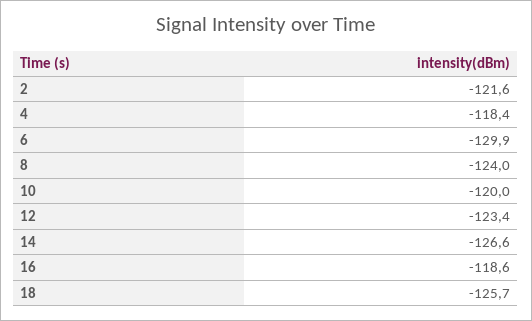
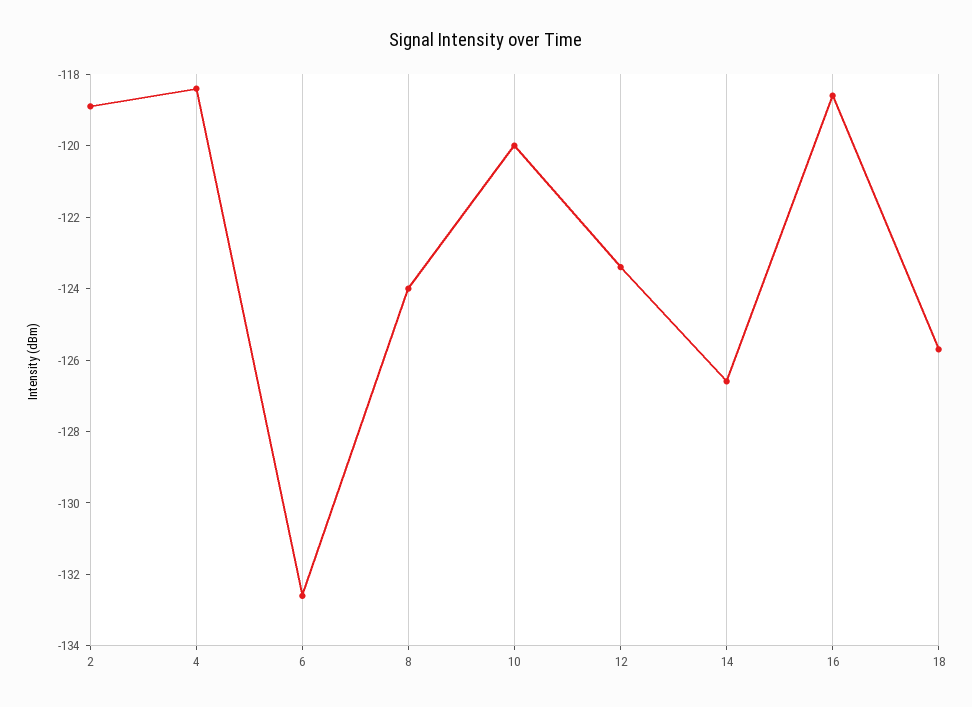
  {
-   "2": -121.6,
+   "2": -119,
    "4": -118.4,
-   "6": -129.9,
+   "6": -132.5,
    "8": -124,
    "10": -120,
    "12": -123.4,
    "14": -126.6,
    "16": -118.6,
    "18": -125.7
  }

